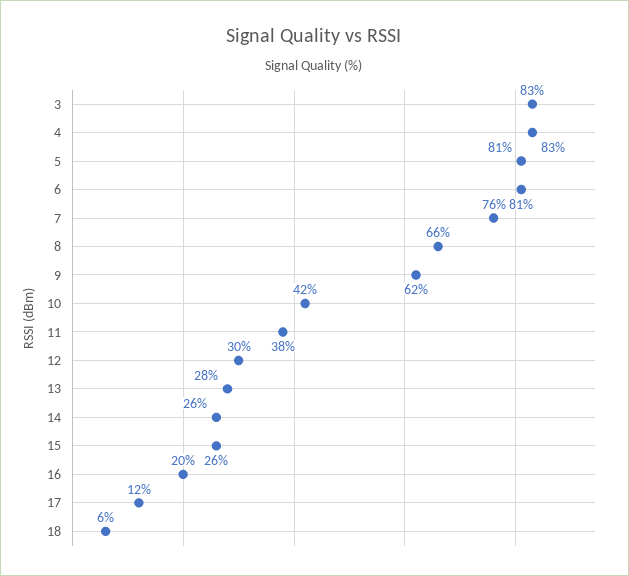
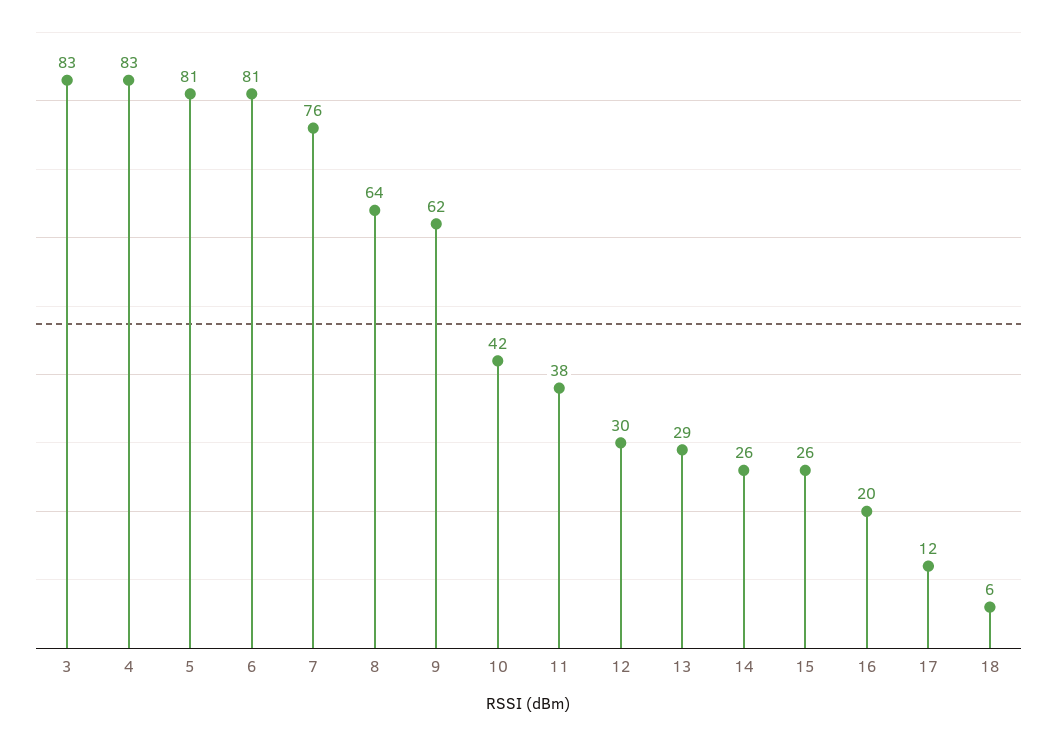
  {
    "3": 83,
    "4": 83,
    "5": 81,
    "6": 81,
    "7": 76,
-   "8": 66,
+   "8": 64,
    "9": 62,
    "10": 42,
    "11": 38,
    "12": 30,
-   "13": 28,
+   "13": 29,
    "14": 26,
    "15": 26,
    "16": 20,
    "17": 12,
    "18": 6
  }

